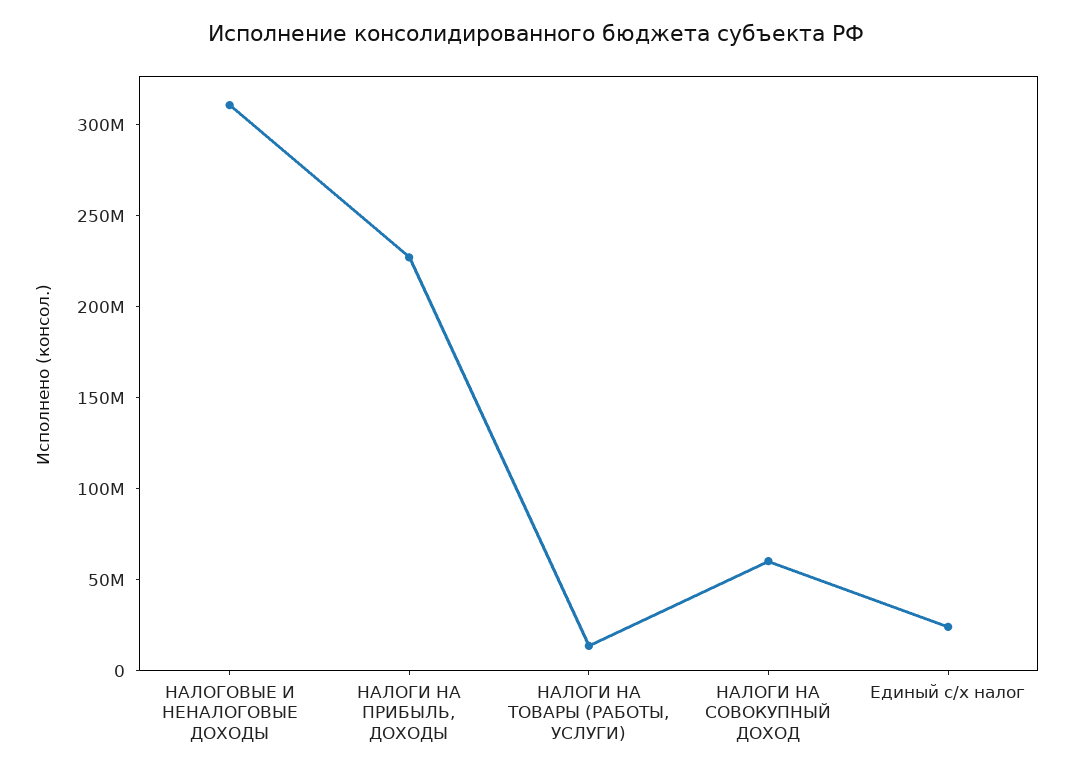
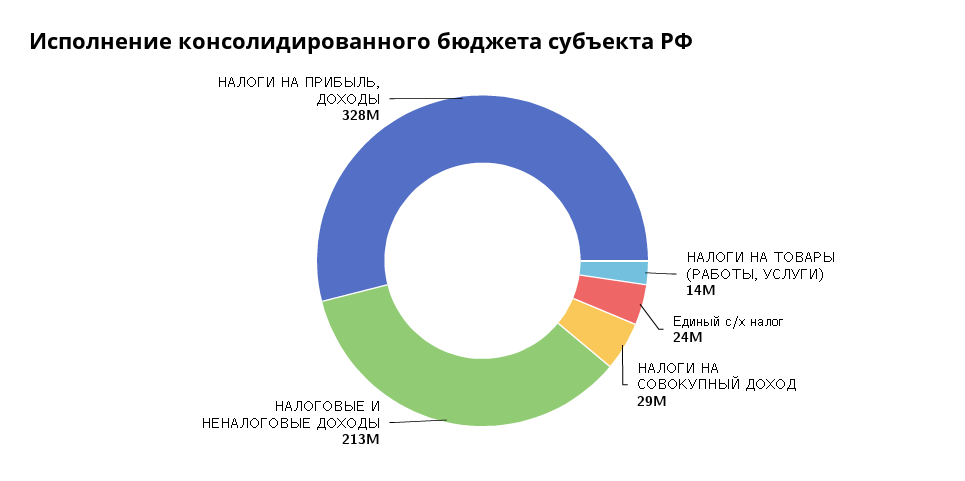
  {
-   "НАЛОГОВЫЕ И НЕНАЛОГОВЫЕ ДОХОДЫ": 310000000,
+   "НАЛОГОВЫЕ И НЕНАЛОГОВЫЕ ДОХОДЫ": 213000000,
-   "НАЛОГИ НА ПРИБЫЛЬ, ДОХОДЫ": 230000000,
+   "НАЛОГИ НА ПРИБЫЛЬ, ДОХОДЫ": 328000000,
    "НАЛОГИ НА ТОВАРЫ (РАБОТЫ, УСЛУГИ)": 14000000,
-   "НАЛОГИ НА СОВОКУПНЫЙ ДОХОД": 60000000,
+   "НАЛОГИ НА СОВОКУПНЫЙ ДОХОД": 29000000,
    "Единый с/х налог": 24000000
  }

